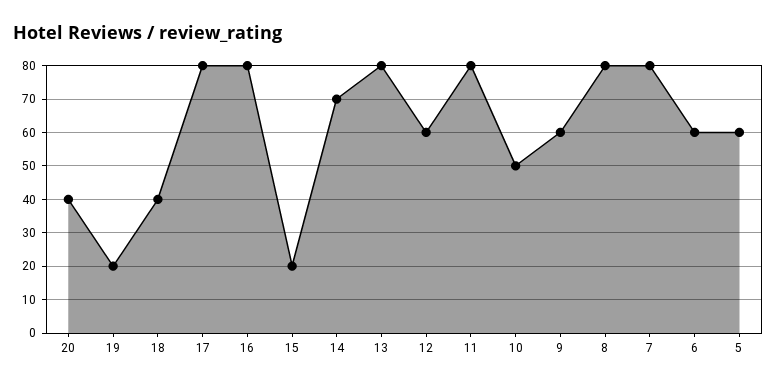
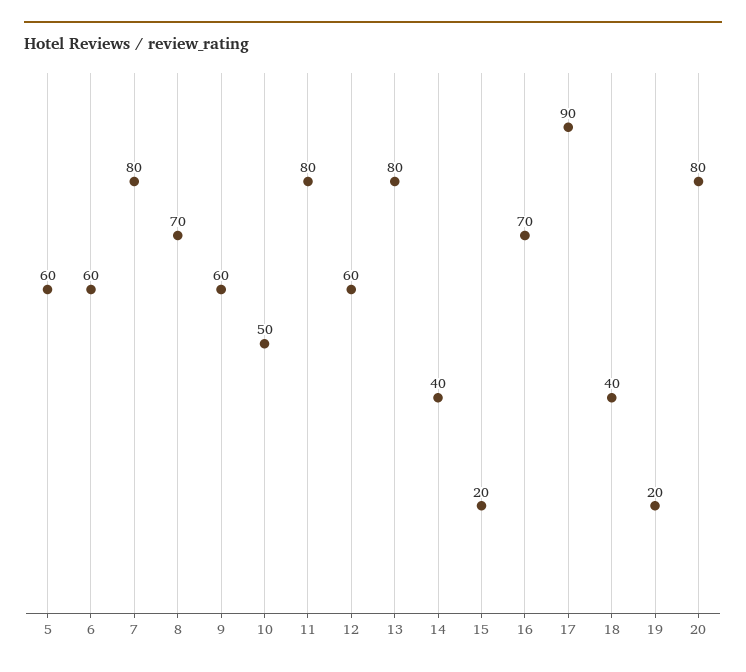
  {
-   "20": 40,
+   "20": 80,
    "19": 20,
    "18": 40,
-   "17": 80,
+   "17": 90,
-   "16": 80,
+   "16": 70,
    "15": 20,
-   "14": 70,
+   "14": 40,
    "13": 80,
    "12": 60,
    "11": 80,
    "10": 50,
    "9": 60,
-   "8": 80,
+   "8": 70,
    "7": 80,
    "6": 60,
    "5": 60
  }

